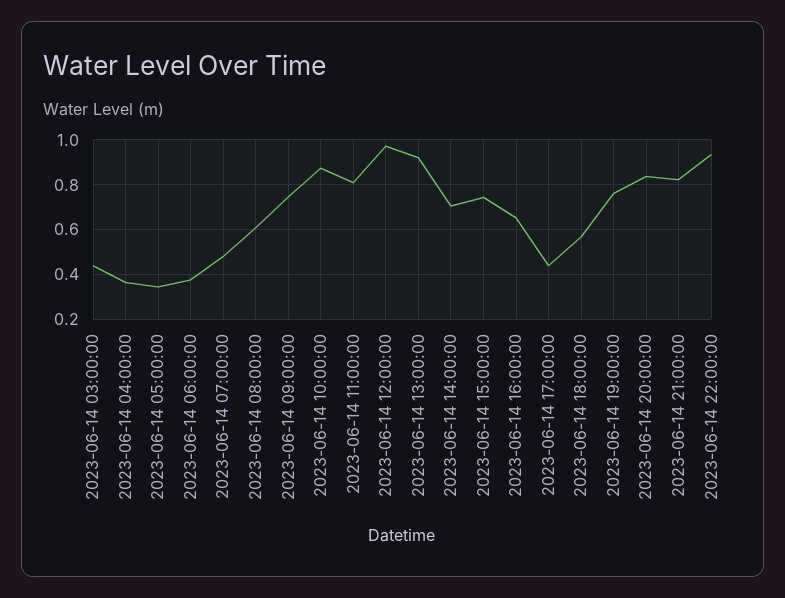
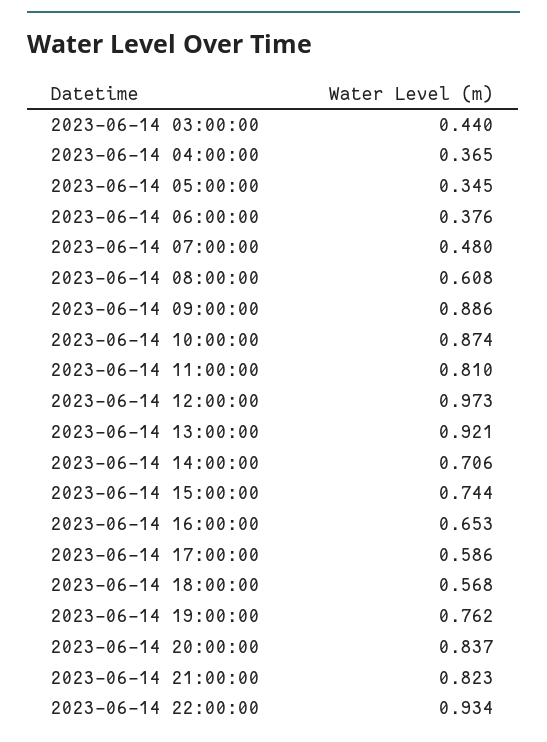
  {
    "2023-06-14 03:00:00": 0.44,
    "2023-06-14 04:00:00": 0.365,
    "2023-06-14 05:00:00": 0.345,
    "2023-06-14 06:00:00": 0.376,
    "2023-06-14 07:00:00": 0.48,
    "2023-06-14 08:00:00": 0.608,
-   "2023-06-14 09:00:00": 0.75,
+   "2023-06-14 09:00:00": 0.886,
    "2023-06-14 10:00:00": 0.874,
    "2023-06-14 11:00:00": 0.81,
    "2023-06-14 12:00:00": 0.973,
    "2023-06-14 13:00:00": 0.921,
    "2023-06-14 14:00:00": 0.706,
    "2023-06-14 15:00:00": 0.744,
    "2023-06-14 16:00:00": 0.653,
-   "2023-06-14 17:00:00": 0.45,
+   "2023-06-14 17:00:00": 0.586,
    "2023-06-14 18:00:00": 0.568,
    "2023-06-14 19:00:00": 0.762,
    "2023-06-14 20:00:00": 0.837,
    "2023-06-14 21:00:00": 0.823,
    "2023-06-14 22:00:00": 0.934
  }

